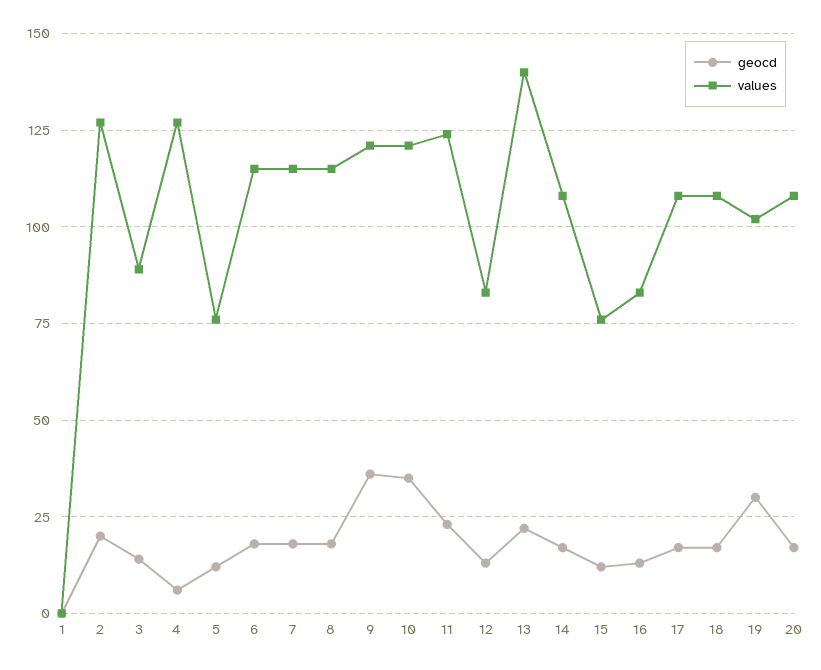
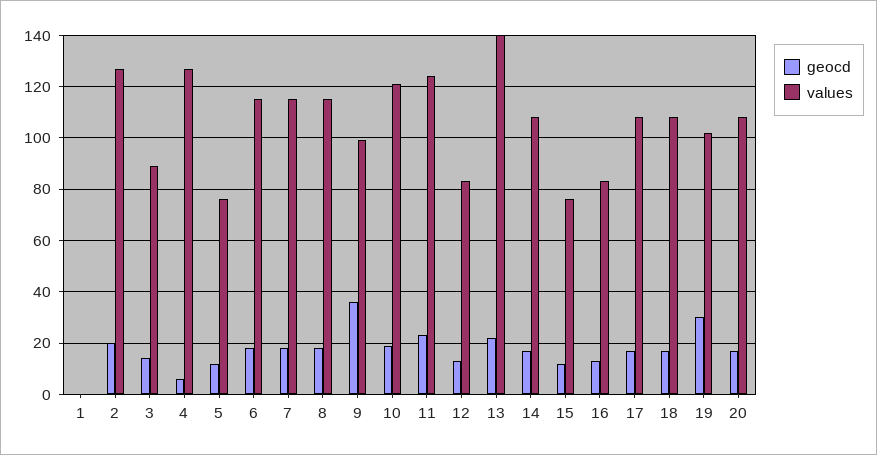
  {
    "geocd": {
      "1": 0,
      "2": 20,
      "3": 15,
      "4": 5,
      "5": 10,
      "6": 20,
      "7": 20,
      "8": 20,
      "9": 35,
-     "10": 35,
+     "10": 20,
      "11": 25,
      "12": 15,
      "13": 20,
      "14": 15,
      "15": 10,
      "16": 15,
      "17": 15,
      "18": 15,
      "19": 30,
      "20": 15
    },
    "values": {
      "1": 0,
      "2": 125,
      "3": 90,
      "4": 125,
      "5": 75,
      "6": 115,
      "7": 115,
      "8": 115,
-     "9": 120,
+     "9": 100,
      "10": 120,
      "11": 125,
      "12": 85,
      "13": 140,
      "14": 110,
      "15": 75,
      "16": 85,
      "17": 110,
      "18": 110,
      "19": 100,
      "20": 110
    }
  }

